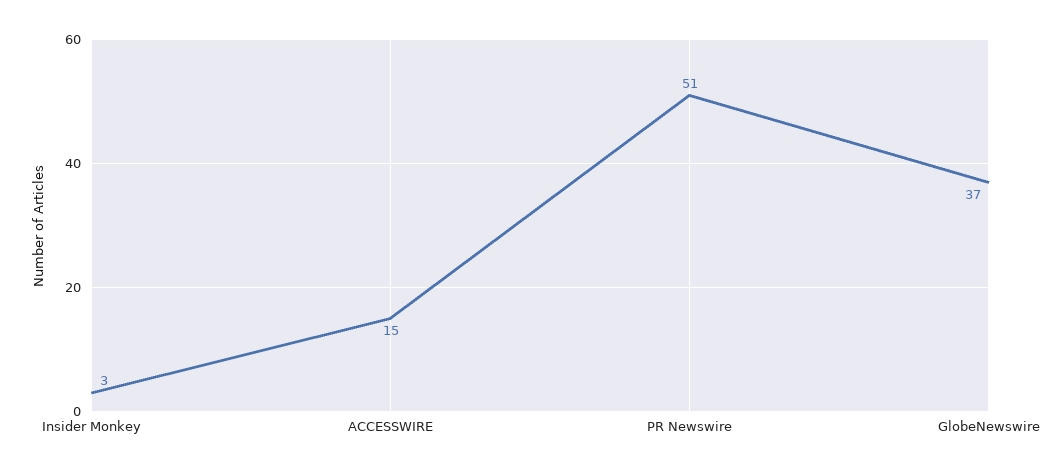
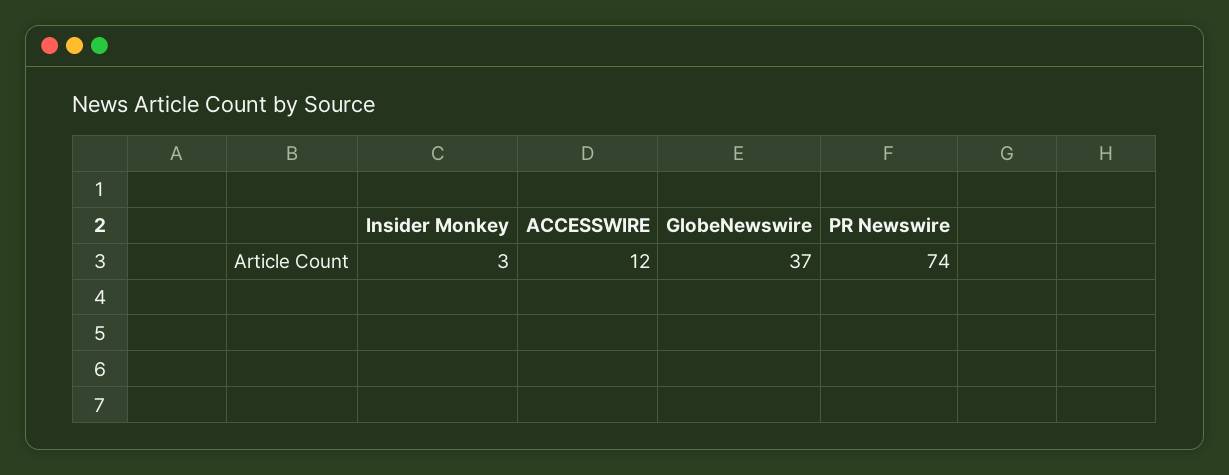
  {
    "Insider Monkey": 3,
-   "ACCESSWIRE": 15,
+   "ACCESSWIRE": 12,
-   "PR Newswire": 51,
+   "PR Newswire": 74,
    "GlobeNewswire": 37
  }

